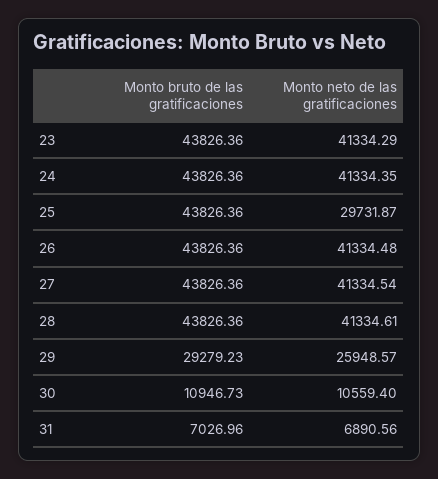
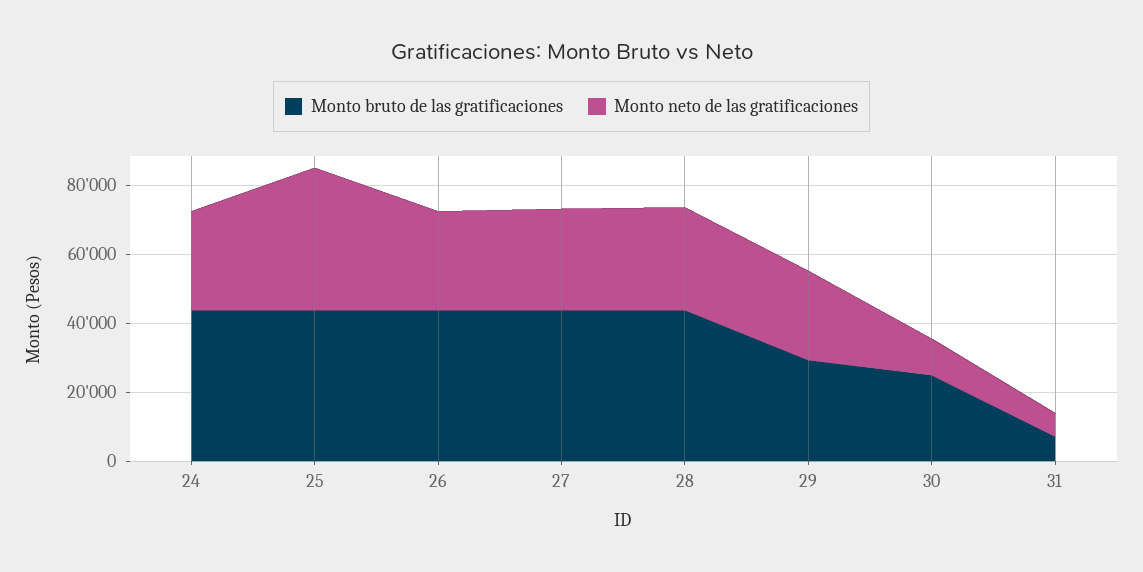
  {
    "Monto bruto de las gratificaciones": {
-     "23": 43826.36,
      "24": 43826.36,
      "25": 43826.36,
      "26": 43826.36,
      "27": 43826.36,
      "28": 43826.36,
      "29": 29279.23,
-     "30": 10946.73,
+     "30": 25000,
      "31": 7026.96
    },
    "Monto neto de las gratificaciones": {
-     "23": 41334.29,
-     "24": 41334.35,
+     "24": 30000,
-     "25": 29731.87,
+     "25": 40000,
-     "26": 41334.48,
+     "26": 30000,
-     "27": 41334.54,
+     "27": 30000,
-     "28": 41334.61,
+     "28": 30000,
      "29": 25948.57,
      "30": 10559.4,
      "31": 6890.56
    }
  }

